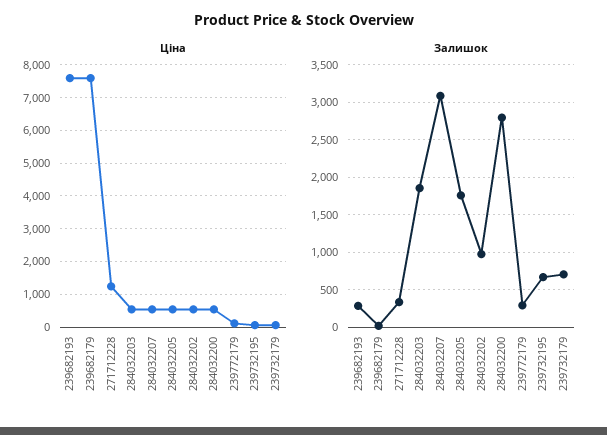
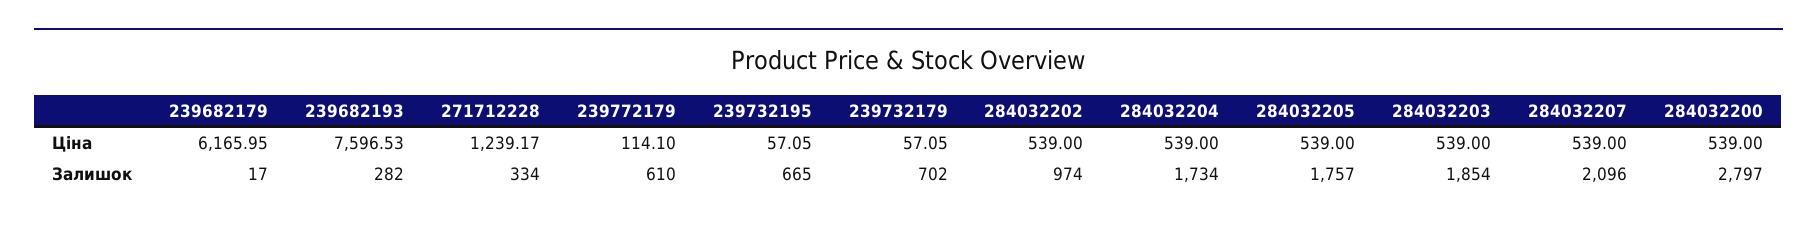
  {
    "Ціна": {
      "239682193": 7596.53,
-     "239682179": 7600,
+     "239682179": 6165.95,
      "271712228": 1239.17,
      "284032203": 539,
      "284032207": 539,
      "284032205": 539,
      "284032202": 539,
      "284032200": 539,
      "239772179": 114.1,
      "239732195": 57.05,
-     "239732179": 57.05
+     "239732179": 57.05,
+     "284032204": 539
    },
    "Залишок": {
      "239682193": 282,
      "239682179": 17,
      "271712228": 334,
      "284032203": 1854,
-     "284032207": 3100,
+     "284032207": 2096,
      "284032205": 1757,
      "284032202": 974,
      "284032200": 2797,
-     "239772179": 300,
+     "239772179": 610,
      "239732195": 665,
-     "239732179": 702
+     "239732179": 702,
+     "284032204": 1734
    }
  }

